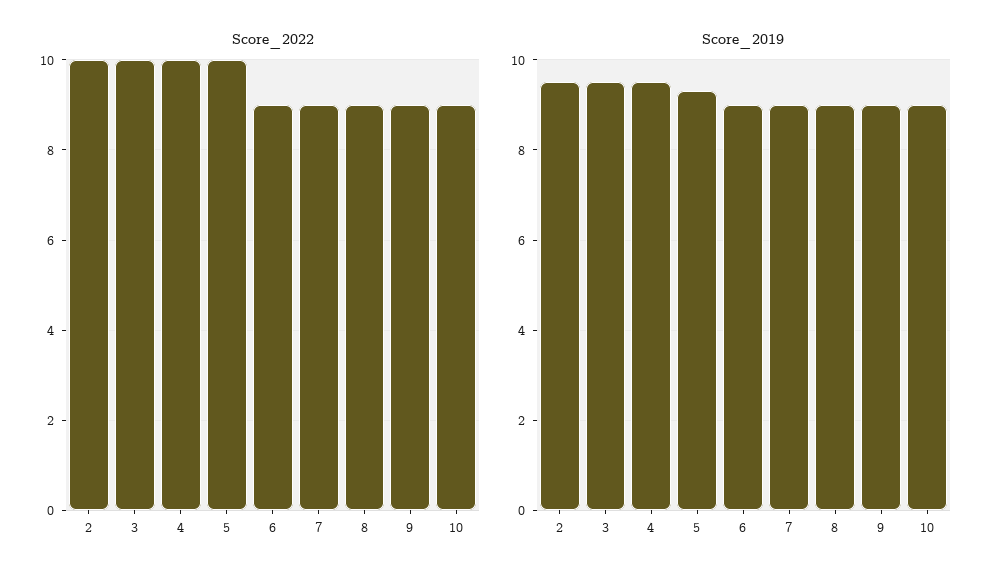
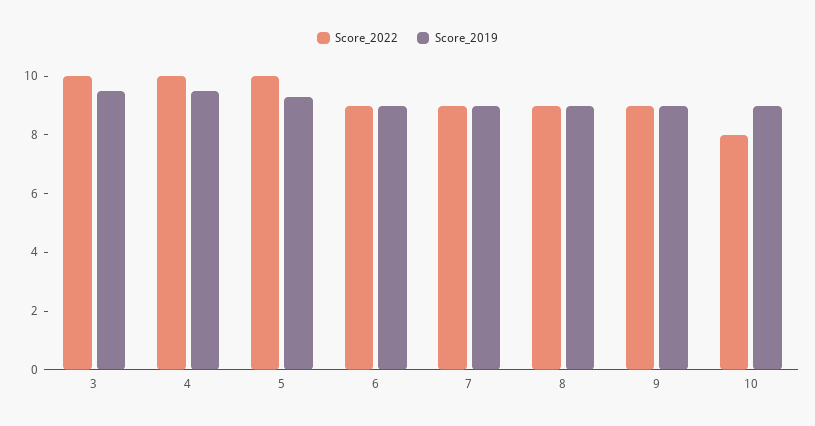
  {
    "Score_2022": {
-     "2": 10,
      "3": 10,
      "4": 10,
      "5": 10,
      "6": 9,
      "7": 9,
      "8": 9,
      "9": 9,
-     "10": 9
+     "10": 8
    },
    "Score_2019": {
-     "2": 9.5,
      "3": 9.5,
      "4": 9.5,
      "5": 9.5,
      "6": 9,
      "7": 9,
      "8": 9,
      "9": 9,
      "10": 9
    }
  }

